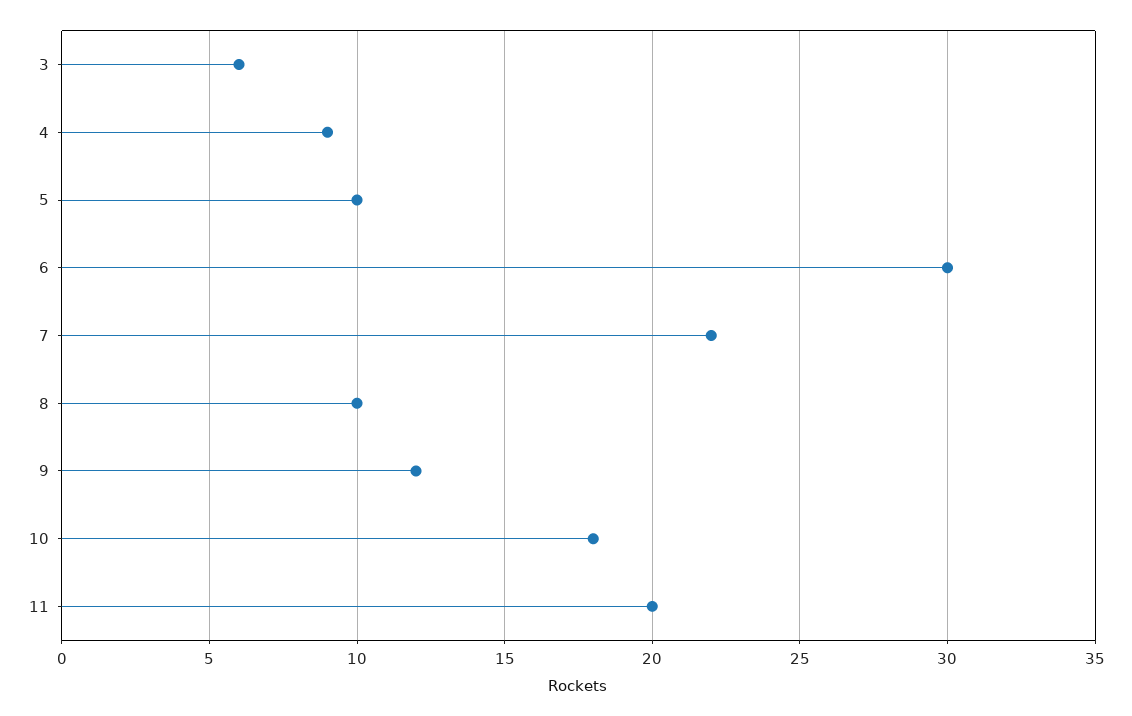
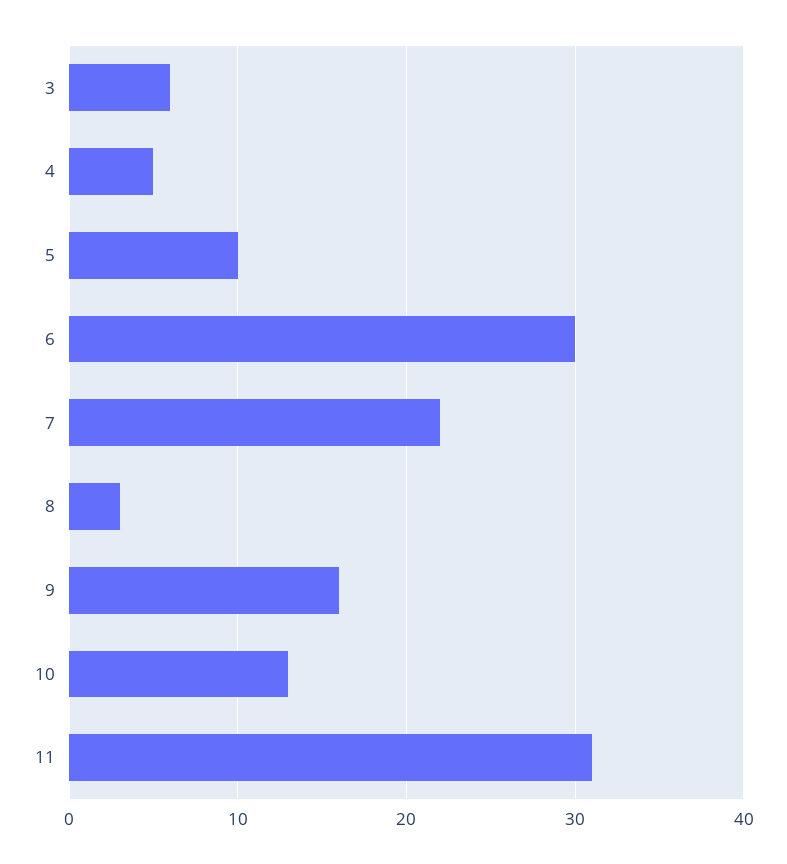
  {
    "3": 6,
-   "4": 9,
+   "4": 5,
    "5": 10,
    "6": 30,
    "7": 22,
-   "8": 10,
+   "8": 3,
-   "9": 12,
+   "9": 16,
-   "10": 18,
+   "10": 13,
-   "11": 20
+   "11": 31
  }

